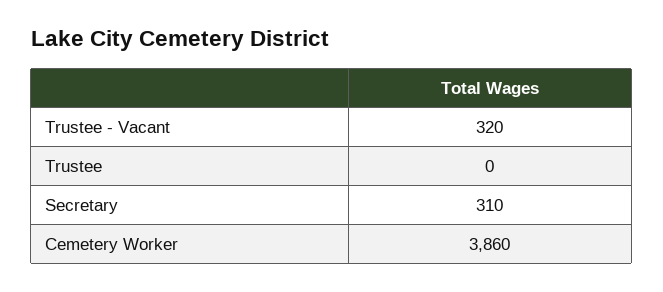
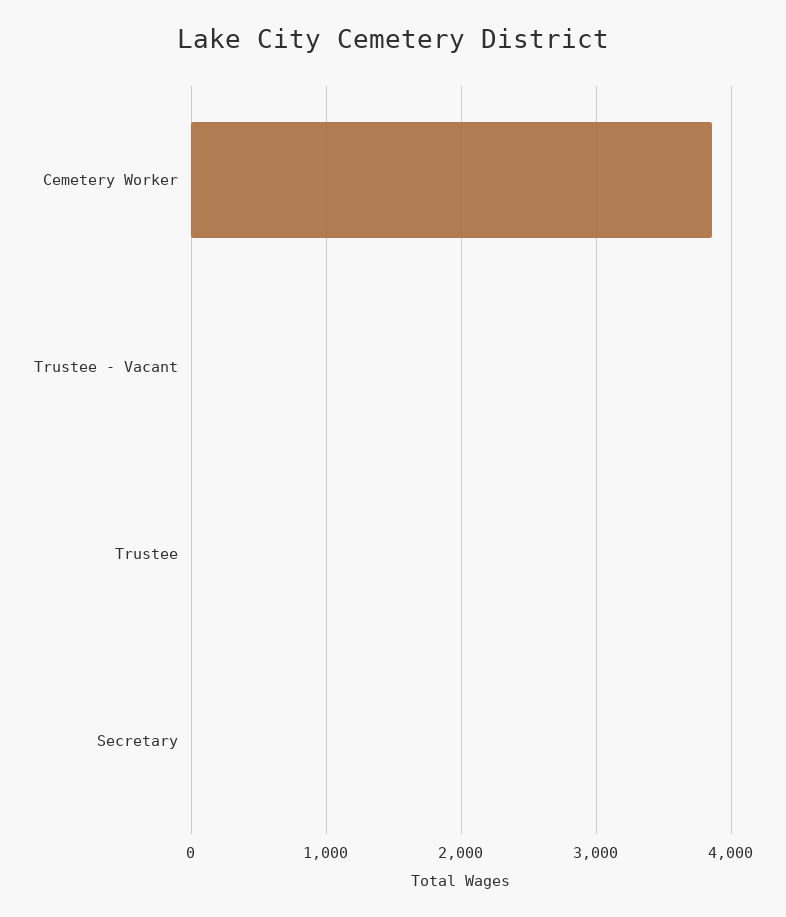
  {
-   "Trustee - Vacant": 320,
+   "Trustee - Vacant": 0,
    "Trustee": 0,
-   "Secretary": 310,
+   "Secretary": 0,
    "Cemetery Worker": 3860
  }

